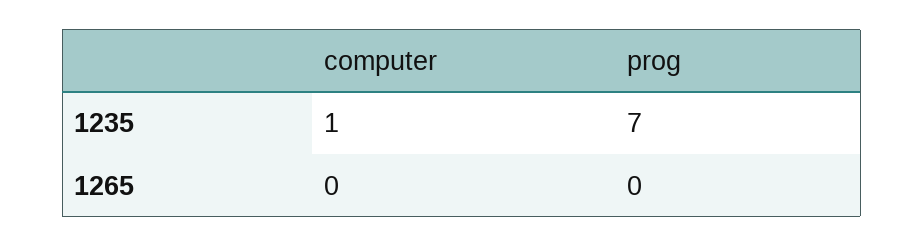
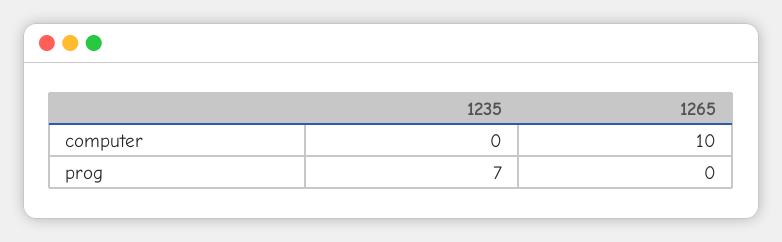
  {
    "computer": {
-     "1235": 1,
+     "1235": 0,
-     "1265": 0
+     "1265": 10
    },
    "prog": {
      "1235": 7,
      "1265": 0
    }
  }

